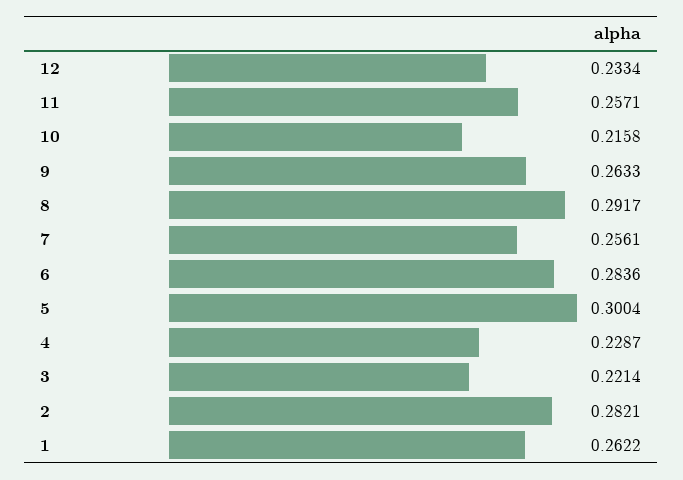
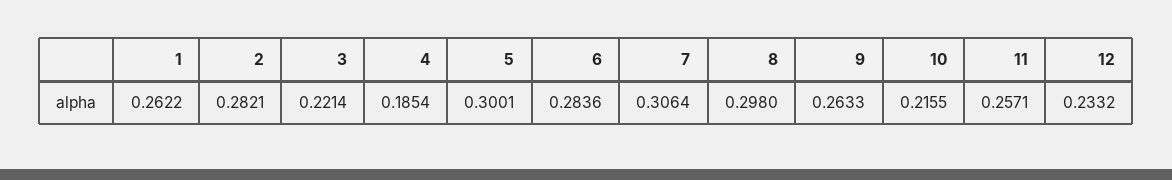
  {
-   "12": 0.2334,
+   "12": 0.2332,
    "11": 0.2571,
-   "10": 0.2158,
+   "10": 0.2155,
    "9": 0.2633,
-   "8": 0.2917,
+   "8": 0.298,
-   "7": 0.2561,
+   "7": 0.3064,
    "6": 0.2836,
-   "5": 0.3004,
+   "5": 0.3001,
-   "4": 0.2287,
+   "4": 0.1854,
    "3": 0.2214,
    "2": 0.2821,
    "1": 0.2622
  }

